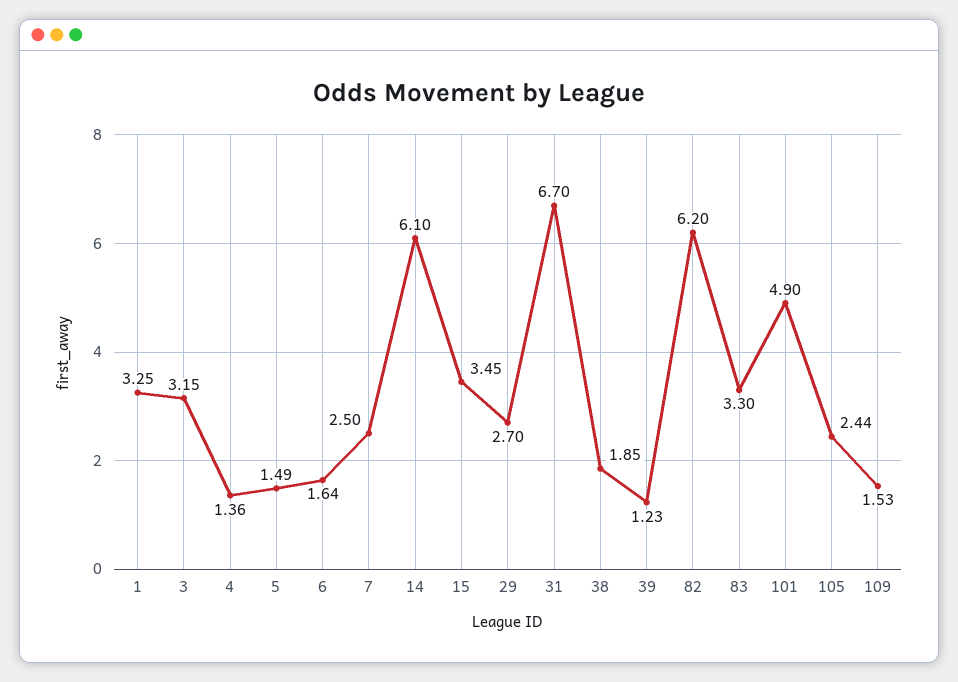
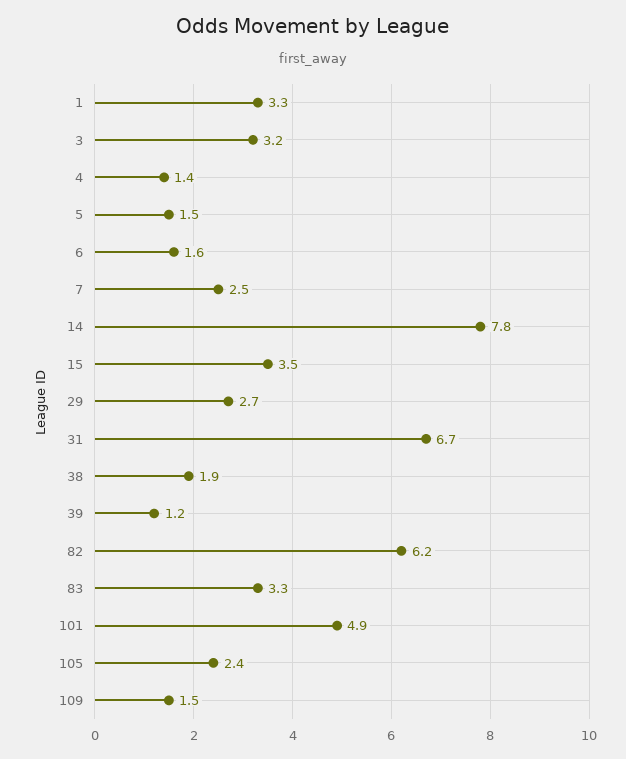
  {
    "1": 3.25,
    "3": 3.15,
    "4": 1.36,
    "5": 1.49,
    "6": 1.64,
    "7": 2.5,
-   "14": 6.1,
+   "14": 7.8,
    "15": 3.45,
    "29": 2.7,
    "31": 6.7,
    "38": 1.85,
    "39": 1.23,
    "82": 6.2,
    "83": 3.3,
    "101": 4.9,
    "105": 2.44,
    "109": 1.53
  }

